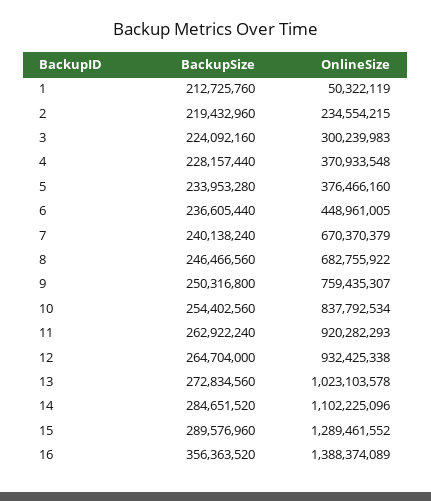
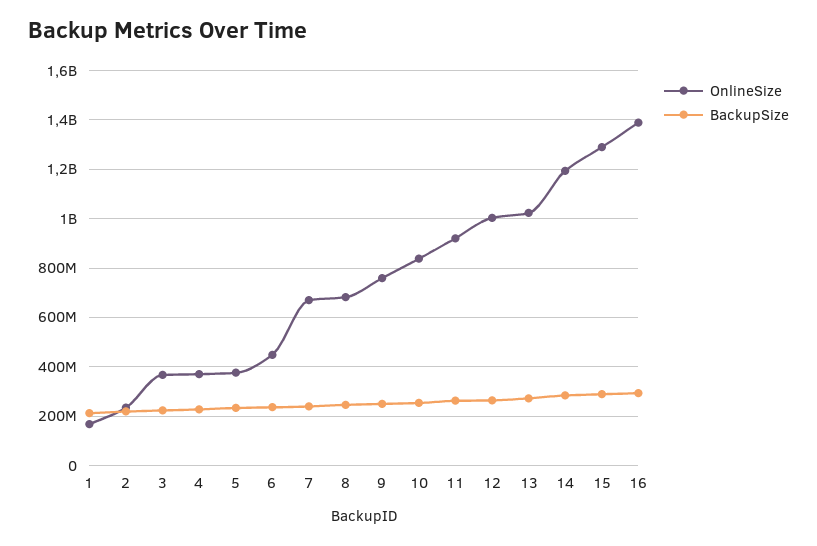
  {
    "BackupSize": {
      "1": 212725760,
      "2": 219432960,
      "3": 224092160,
      "4": 228157440,
      "5": 233953280,
      "6": 236605440,
      "7": 240138240,
      "8": 246466560,
      "9": 250316800,
      "10": 254402560,
      "11": 262922240,
      "12": 264704000,
      "13": 272834560,
      "14": 284651520,
      "15": 289576960,
-     "16": 356363520
+     "16": 300000000
    },
    "OnlineSize": {
-     "1": 50322119,
+     "1": 175000000,
      "2": 234554215,
-     "3": 300239983,
+     "3": 375000000,
      "4": 370933548,
      "5": 376466160,
      "6": 448961005,
      "7": 670370379,
      "8": 682755922,
      "9": 759435307,
      "10": 837792534,
      "11": 920282293,
-     "12": 932425338,
+     "12": 1000000000,
      "13": 1023103578,
-     "14": 1102225096,
+     "14": 1200000000,
      "15": 1289461552,
      "16": 1388374089
    }
  }

